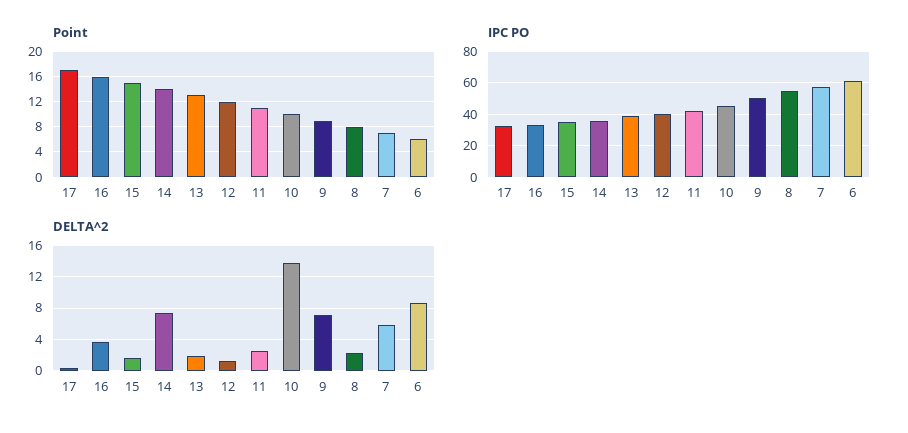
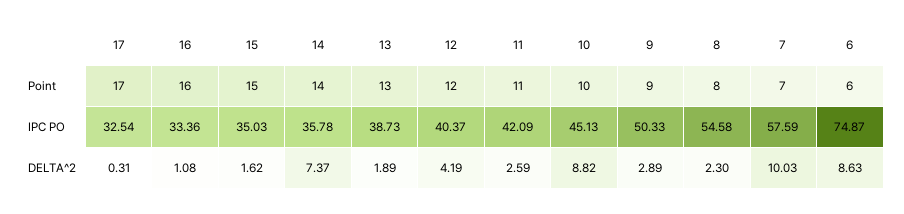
  {
    "Point": {
      "17": 17,
      "16": 16,
      "15": 15,
      "14": 14,
      "13": 13,
      "12": 12,
      "11": 11,
      "10": 10,
      "9": 9,
      "8": 8,
      "7": 7,
      "6": 6
    },
    "IPC PO": {
      "17": 32.54,
      "16": 33.36,
      "15": 35.03,
      "14": 35.78,
      "13": 38.73,
      "12": 40.37,
      "11": 42.09,
      "10": 45.13,
      "9": 50.33,
      "8": 54.58,
      "7": 57.59,
-     "6": 60
+     "6": 74.87
    },
    "DELTA^2": {
      "17": 0.31,
-     "16": 4,
+     "16": 1.08,
      "15": 1.62,
      "14": 7.37,
      "13": 1.89,
-     "12": 1,
+     "12": 4.19,
      "11": 2.59,
-     "10": 14,
+     "10": 8.82,
-     "9": 7,
+     "9": 2.89,
      "8": 2.3,
-     "7": 6,
+     "7": 10.03,
      "6": 8.63
    }
  }

